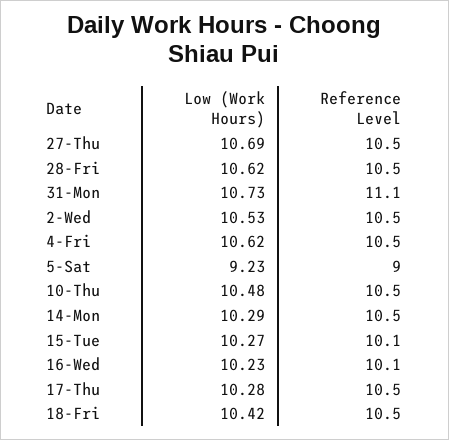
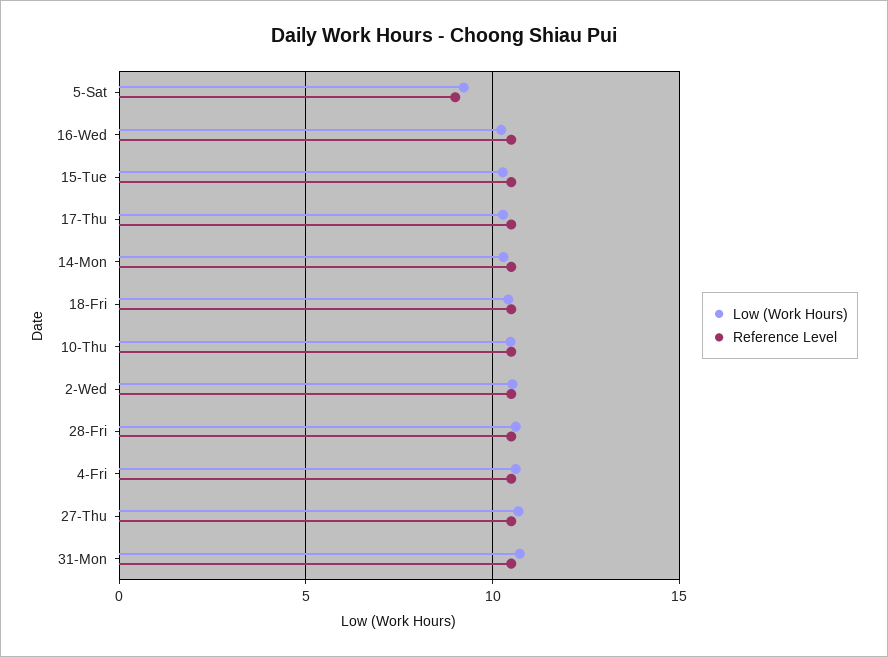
  {
    "Low (Work Hours)": {
      "27-Thu": 10.69,
      "28-Fri": 10.62,
      "31-Mon": 10.73,
      "2-Wed": 10.53,
      "4-Fri": 10.62,
      "5-Sat": 9.23,
      "10-Thu": 10.48,
      "14-Mon": 10.29,
      "15-Tue": 10.27,
      "16-Wed": 10.23,
      "17-Thu": 10.28,
      "18-Fri": 10.42
    },
    "Reference Level": {
      "27-Thu": 10.5,
      "28-Fri": 10.5,
-     "31-Mon": 11.1,
+     "31-Mon": 10.5,
      "2-Wed": 10.5,
      "4-Fri": 10.5,
      "5-Sat": 9,
      "10-Thu": 10.5,
      "14-Mon": 10.5,
-     "15-Tue": 10.1,
+     "15-Tue": 10.5,
-     "16-Wed": 10.1,
+     "16-Wed": 10.5,
      "17-Thu": 10.5,
      "18-Fri": 10.5
    }
  }

